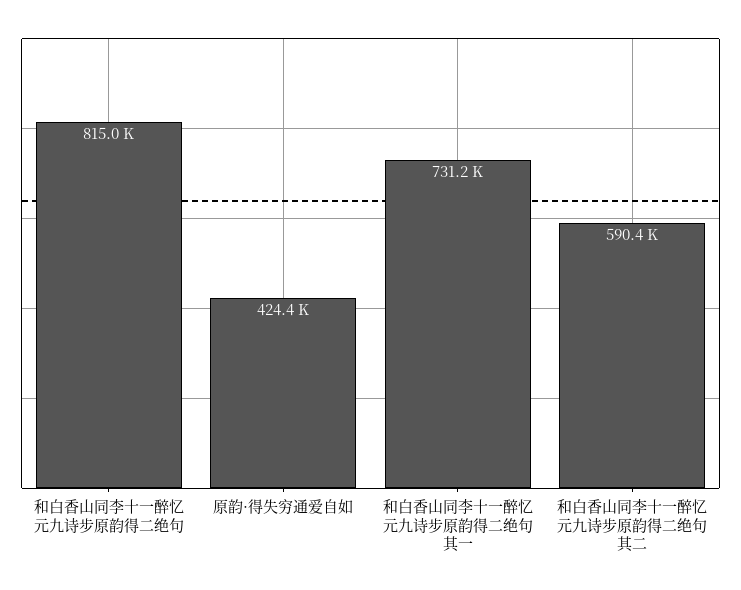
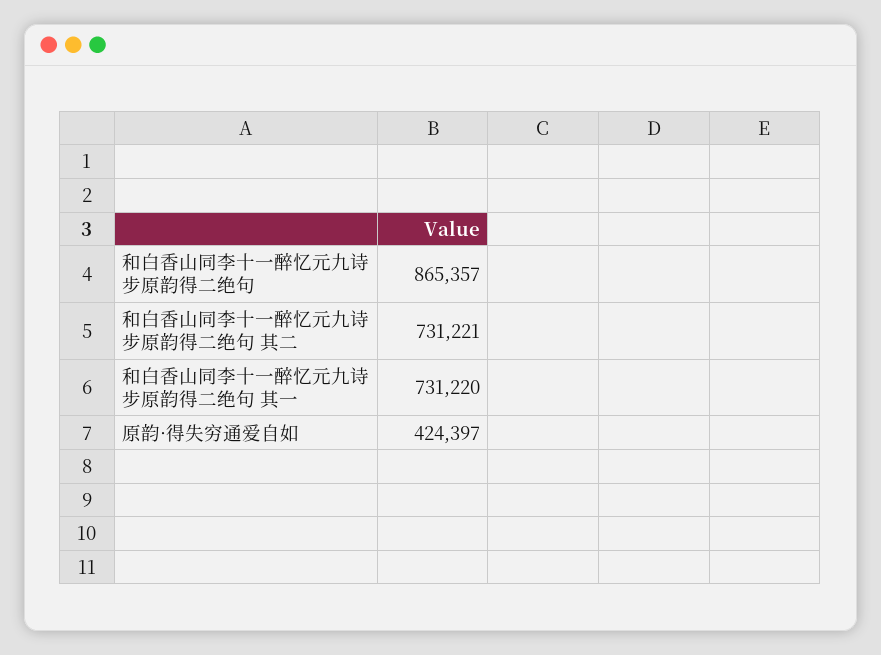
  {
-   "和白香山同李十一醉忆元九诗步原韵得二绝句": 815000,
+   "和白香山同李十一醉忆元九诗步原韵得二绝句": 865357,
    "原韵·得失穷通爱自如": 424397,
    "和白香山同李十一醉忆元九诗步原韵得二绝句 其一": 731220,
-   "和白香山同李十一醉忆元九诗步原韵得二绝句 其二": 590400
+   "和白香山同李十一醉忆元九诗步原韵得二绝句 其二": 731221
  }

